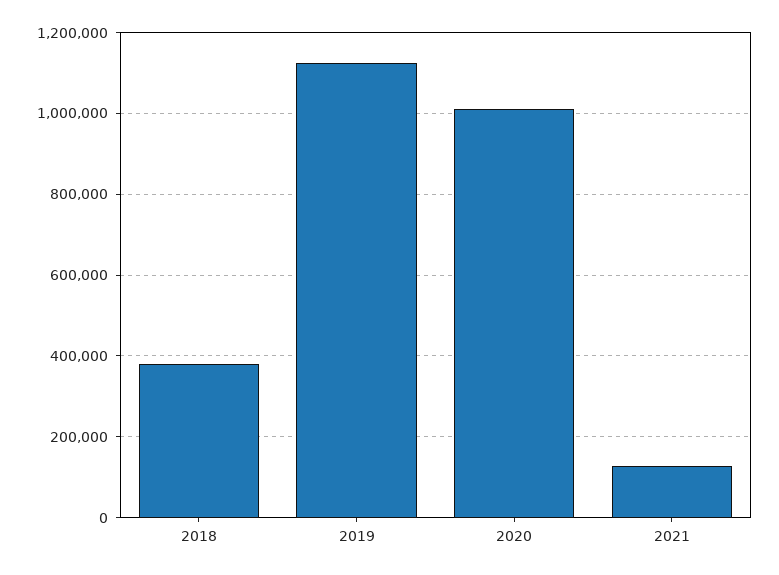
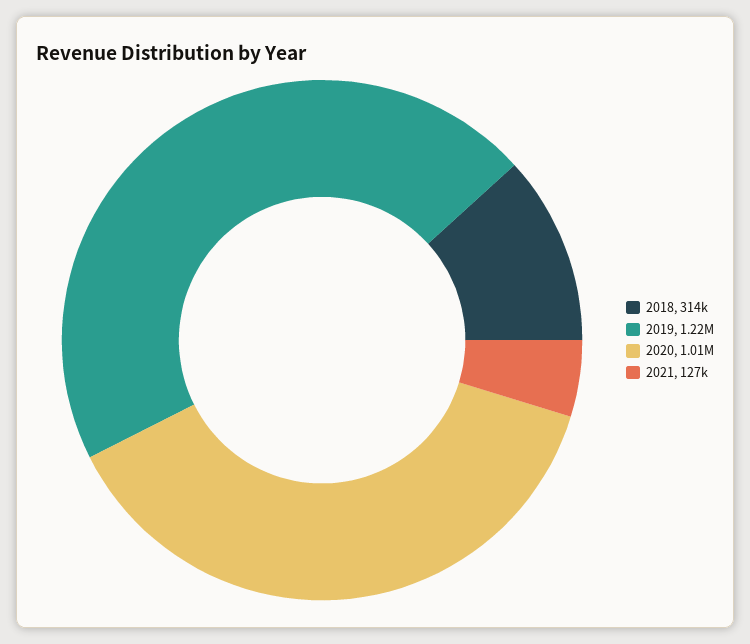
  {
-   "2018": 380000,
+   "2018": 314000,
-   "2019": 1120000,
+   "2019": 1220000,
    "2020": 1010000,
    "2021": 127000
  }

